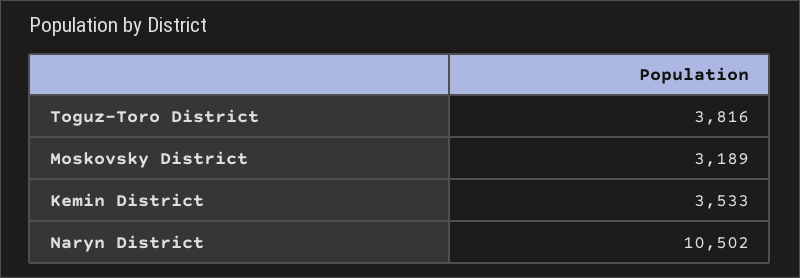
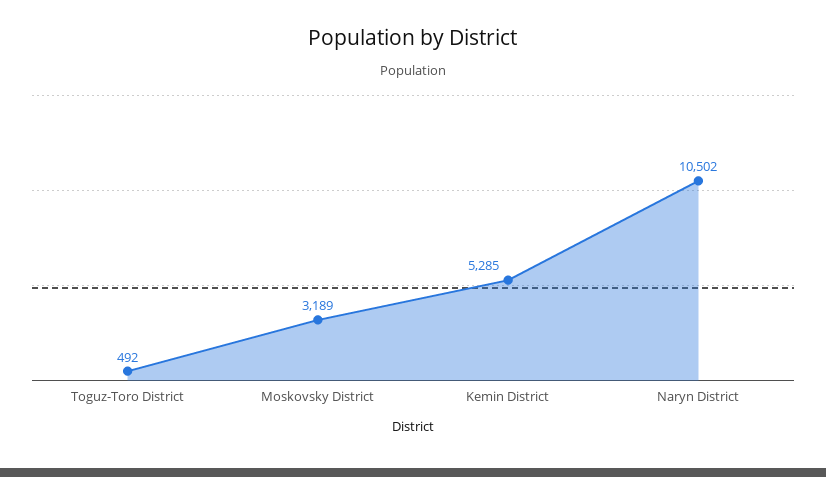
  {
-   "Toguz-Toro District": 3816,
+   "Toguz-Toro District": 492,
    "Moskovsky District": 3189,
-   "Kemin District": 3533,
+   "Kemin District": 5285,
    "Naryn District": 10502
  }

